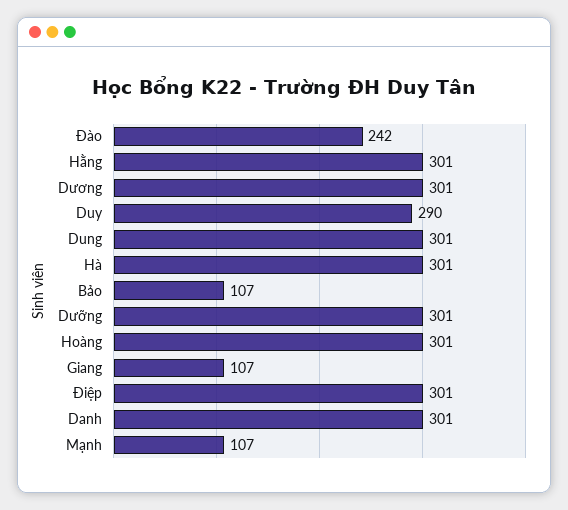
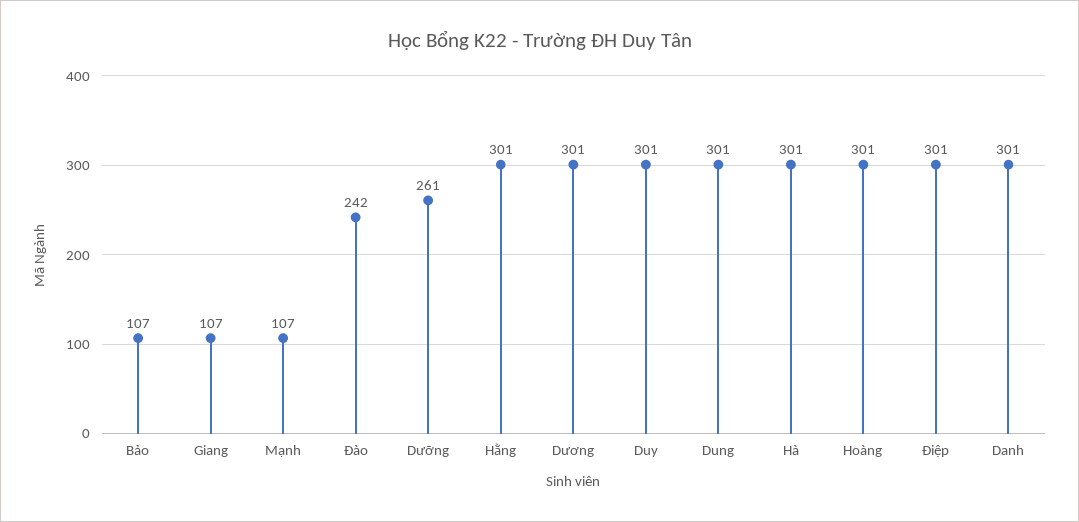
  {
    "Đào": 242,
    "Hằng": 301,
    "Dương": 301,
-   "Duy": 290,
+   "Duy": 301,
    "Dung": 301,
    "Hà": 301,
    "Bảo": 107,
-   "Dưỡng": 301,
+   "Dưỡng": 261,
    "Hoàng": 301,
    "Giang": 107,
    "Điệp": 301,
    "Danh": 301,
    "Mạnh": 107
  }

